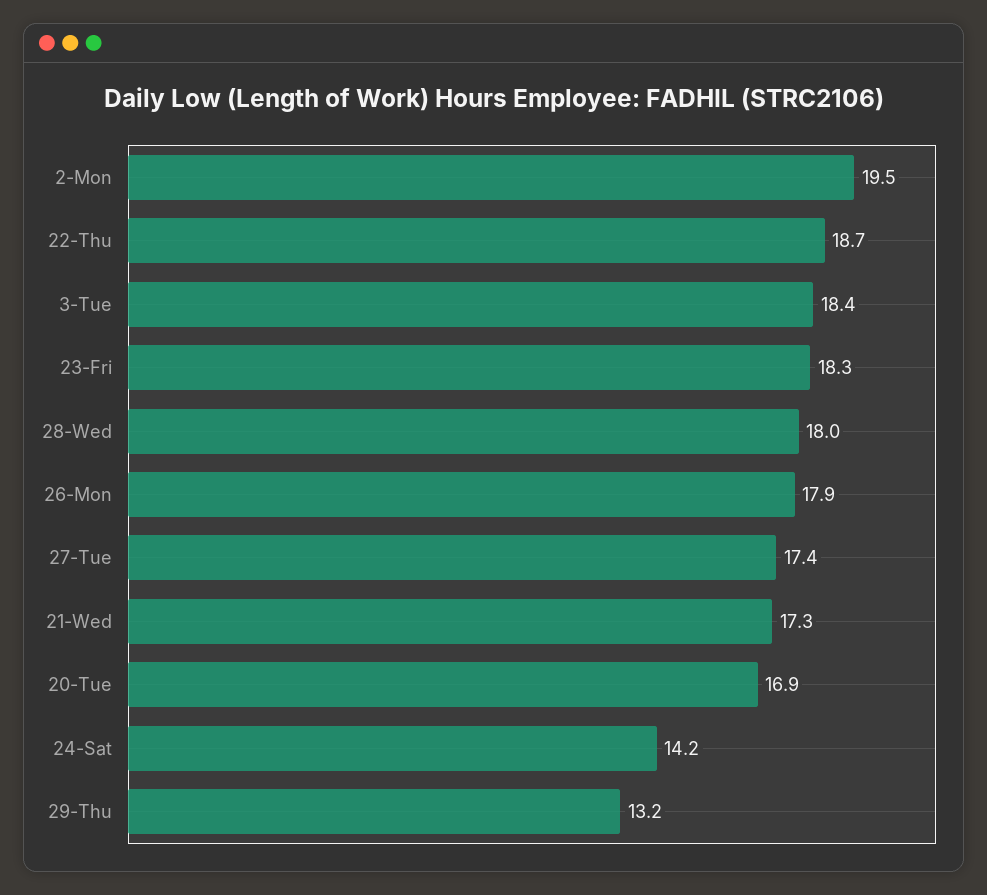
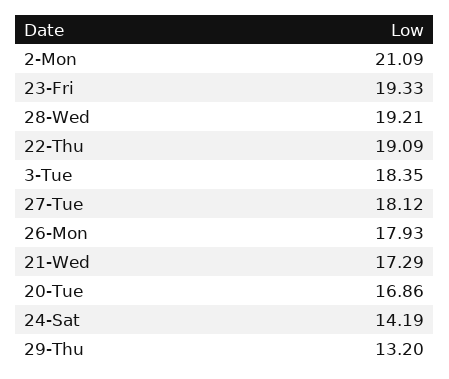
  {
-   "2-Mon": 19.5,
+   "2-Mon": 21.09,
-   "22-Thu": 18.7,
+   "22-Thu": 19.09,
    "3-Tue": 18.35,
-   "23-Fri": 18.3,
+   "23-Fri": 19.33,
-   "28-Wed": 18,
+   "28-Wed": 19.21,
    "26-Mon": 17.93,
-   "27-Tue": 17.4,
+   "27-Tue": 18.12,
    "21-Wed": 17.29,
    "20-Tue": 16.86,
    "24-Sat": 14.19,
    "29-Thu": 13.2
  }

